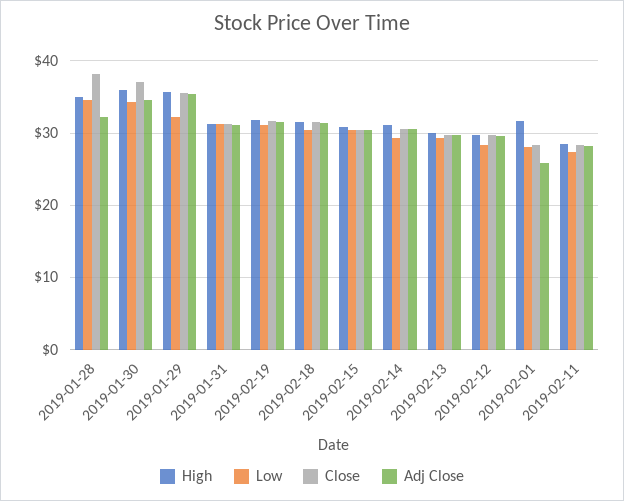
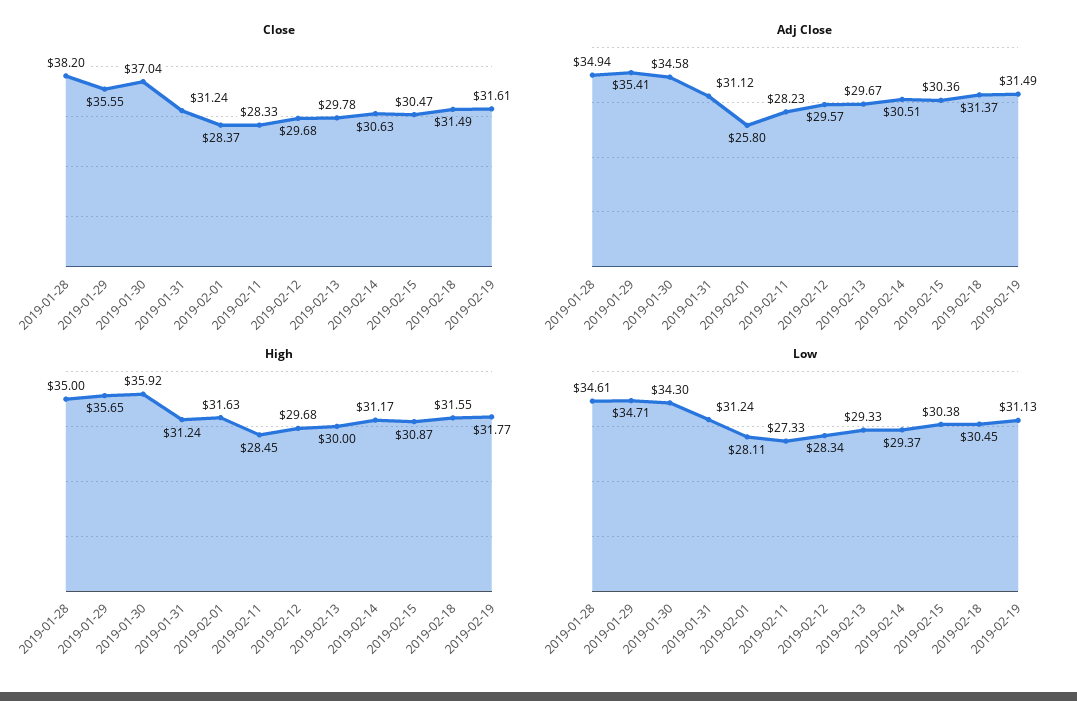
  {
    "High": {
      "2019-01-28": 35,
      "2019-01-30": 35.92,
      "2019-01-29": 35.65,
      "2019-01-31": 31.24,
      "2019-02-19": 31.77,
      "2019-02-18": 31.55,
      "2019-02-15": 30.87,
      "2019-02-14": 31.17,
      "2019-02-13": 30,
      "2019-02-12": 29.68,
      "2019-02-01": 31.63,
      "2019-02-11": 28.45
    },
    "Low": {
      "2019-01-28": 34.61,
      "2019-01-30": 34.3,
-     "2019-01-29": 32,
+     "2019-01-29": 34.71,
      "2019-01-31": 31.24,
      "2019-02-19": 31.13,
      "2019-02-18": 30.45,
      "2019-02-15": 30.38,
      "2019-02-14": 29.37,
      "2019-02-13": 29.33,
      "2019-02-12": 28.34,
      "2019-02-01": 28.11,
      "2019-02-11": 27.33
    },
    "Close": {
      "2019-01-28": 38.2,
      "2019-01-30": 37.04,
      "2019-01-29": 35.55,
      "2019-01-31": 31.24,
      "2019-02-19": 31.61,
      "2019-02-18": 31.49,
      "2019-02-15": 30.47,
      "2019-02-14": 30.63,
      "2019-02-13": 29.78,
      "2019-02-12": 29.68,
      "2019-02-01": 28.37,
      "2019-02-11": 28.33
    },
    "Adj Close": {
-     "2019-01-28": 32,
+     "2019-01-28": 34.94,
      "2019-01-30": 34.58,
      "2019-01-29": 35.41,
      "2019-01-31": 31.12,
      "2019-02-19": 31.49,
      "2019-02-18": 31.37,
      "2019-02-15": 30.36,
      "2019-02-14": 30.51,
      "2019-02-13": 29.67,
      "2019-02-12": 29.57,
      "2019-02-01": 25.8,
      "2019-02-11": 28.23
    }
  }

